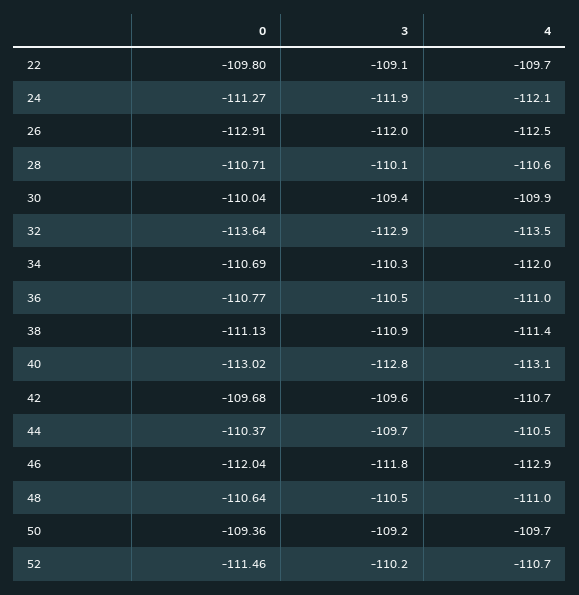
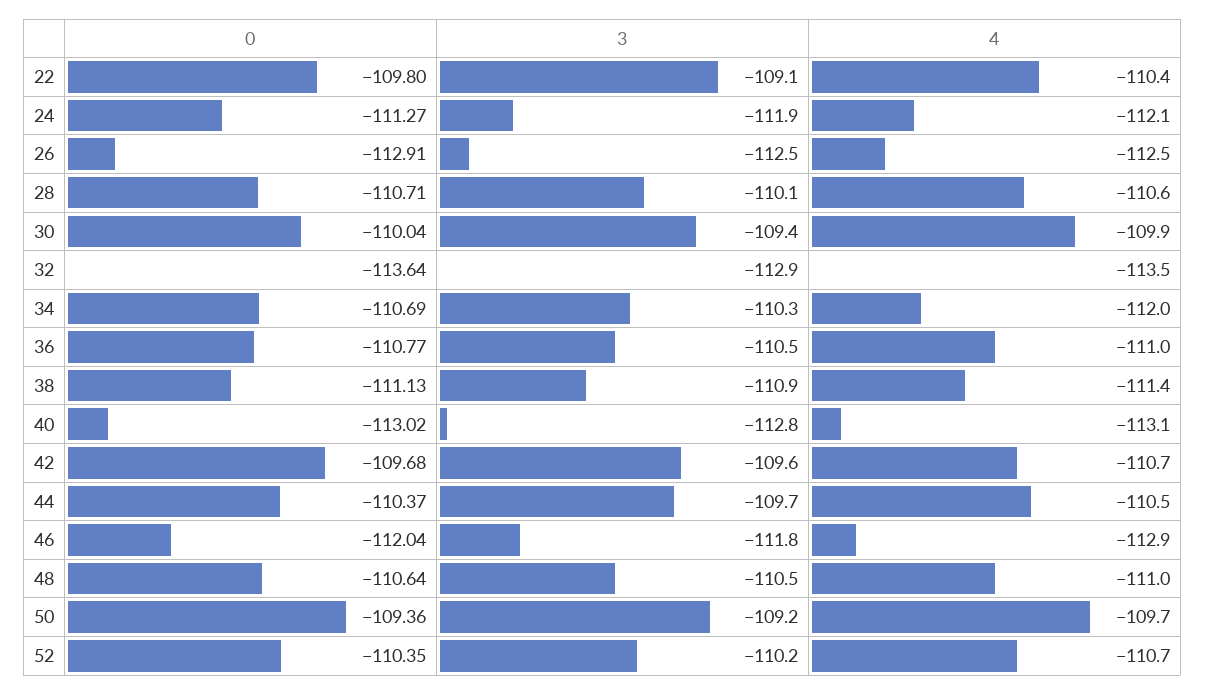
  {
    "0": {
      "22": -109.8,
      "24": -111.27,
      "26": -112.91,
      "28": -110.71,
      "30": -110.04,
      "32": -113.64,
      "34": -110.69,
      "36": -110.77,
      "38": -111.13,
      "40": -113.02,
      "42": -109.68,
      "44": -110.37,
      "46": -112.04,
      "48": -110.64,
      "50": -109.36,
-     "52": -111.46
+     "52": -110.35
    },
    "3": {
      "22": -109.1,
      "24": -111.9,
-     "26": -112,
+     "26": -112.5,
      "28": -110.1,
      "30": -109.4,
      "32": -112.9,
      "34": -110.3,
      "36": -110.5,
      "38": -110.9,
      "40": -112.8,
      "42": -109.6,
      "44": -109.7,
      "46": -111.8,
      "48": -110.5,
      "50": -109.2,
      "52": -110.2
    },
    "4": {
-     "22": -109.7,
+     "22": -110.4,
      "24": -112.1,
      "26": -112.5,
      "28": -110.6,
      "30": -109.9,
      "32": -113.5,
      "34": -112,
      "36": -111,
      "38": -111.4,
      "40": -113.1,
      "42": -110.7,
      "44": -110.5,
      "46": -112.9,
      "48": -111,
      "50": -109.7,
      "52": -110.7
    }
  }

